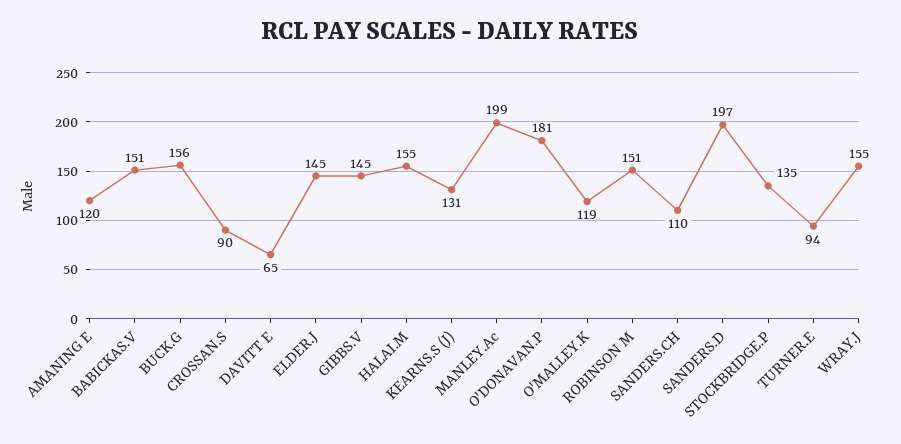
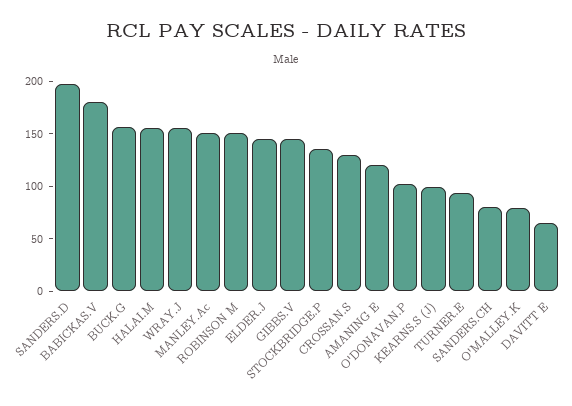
  {
    "AMANING E": 120,
-   "BABICKAS.V": 151,
+   "BABICKAS.V": 180,
    "BUCK.G": 156,
-   "CROSSAN.S": 90,
+   "CROSSAN.S": 130,
    "DAVITT E": 65,
    "ELDER.J": 145,
    "GIBBS.V": 145,
    "HALAI.M": 155,
-   "KEARNS.S (J)": 131,
+   "KEARNS.S (J)": 100,
-   "MANLEY.Ac": 199,
+   "MANLEY.Ac": 150,
-   "O'DONAVAN.P": 181,
+   "O'DONAVAN.P": 100,
-   "O'MALLEY.K": 119,
+   "O'MALLEY.K": 80,
    "ROBINSON M": 151,
-   "SANDERS.CH": 110,
+   "SANDERS.CH": 80,
    "SANDERS.D": 197,
    "STOCKBRIDGE.P": 135,
    "TURNER.E": 94,
    "WRAY.J": 155
  }

